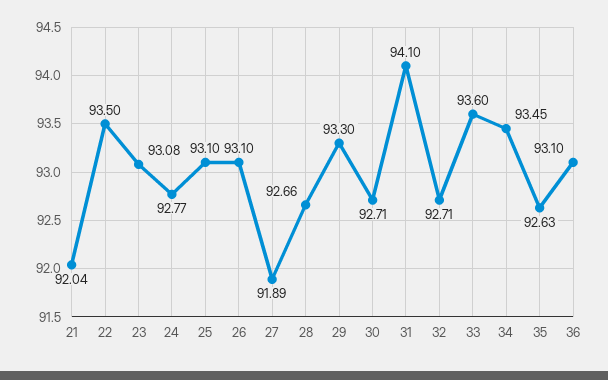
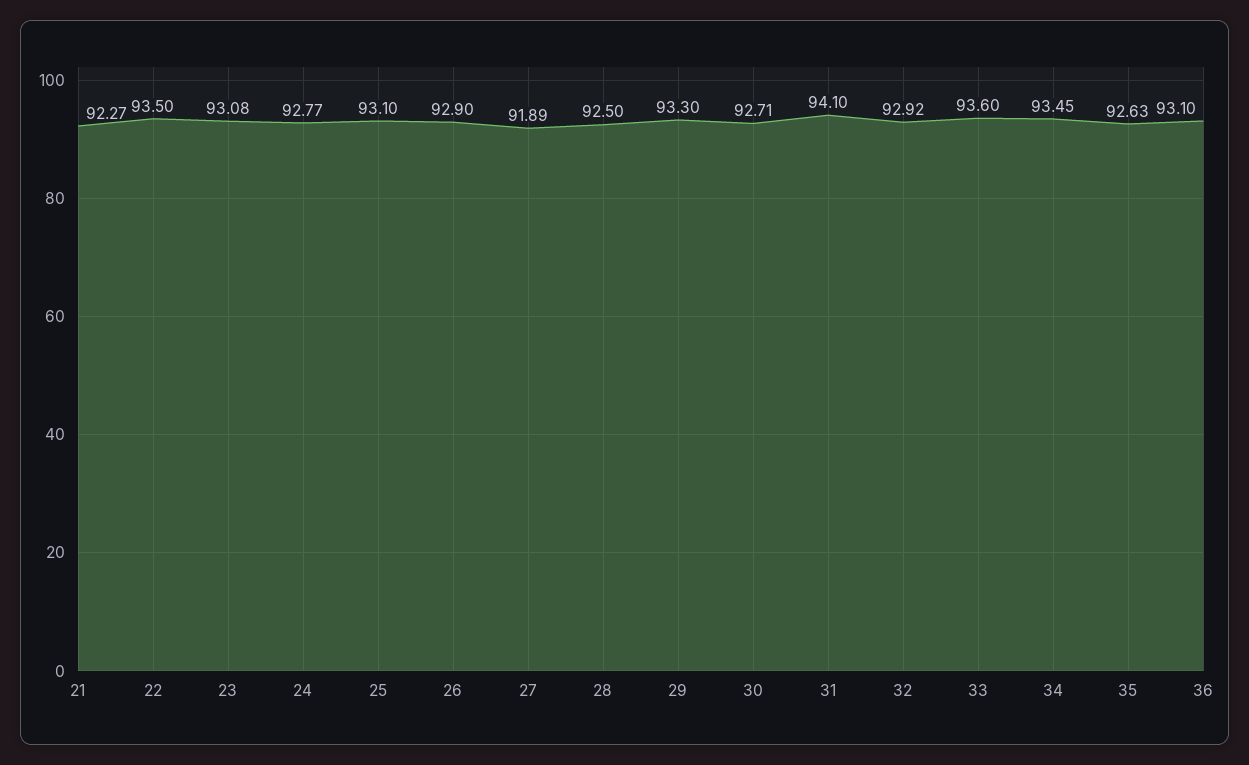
  {
-   "21": 92.04,
+   "21": 92.27,
    "22": 93.5,
    "23": 93.08,
    "24": 92.77,
    "25": 93.1,
-   "26": 93.1,
+   "26": 92.9,
    "27": 91.89,
-   "28": 92.66,
+   "28": 92.5,
    "29": 93.3,
    "30": 92.71,
    "31": 94.1,
-   "32": 92.71,
+   "32": 92.92,
    "33": 93.6,
    "34": 93.45,
    "35": 92.63,
    "36": 93.1
  }

